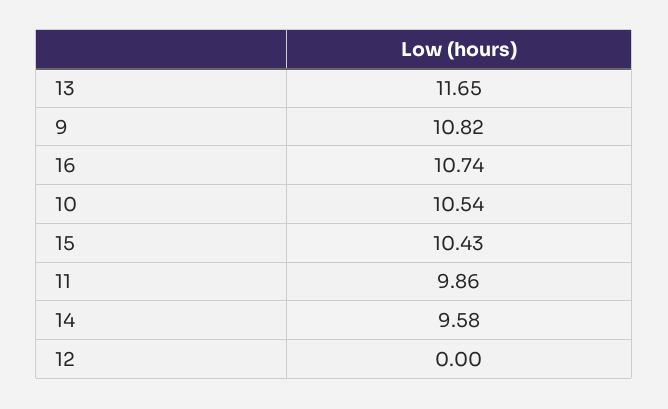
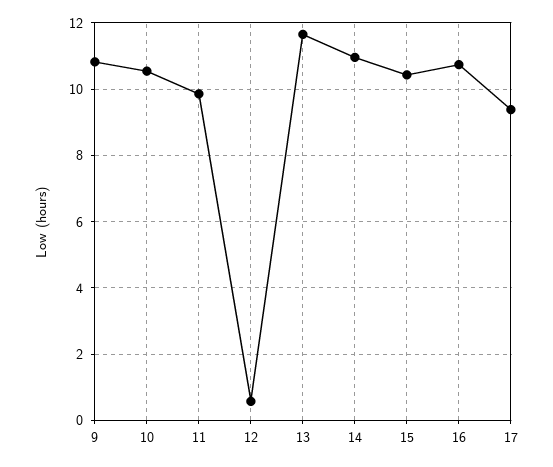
  {
    "13": 11.65,
    "9": 10.82,
    "16": 10.74,
    "10": 10.54,
    "15": 10.43,
    "11": 9.86,
-   "14": 9.58,
+   "14": 11,
-   "12": 0
+   "12": 0.6,
+   "17": 9.4
  }

